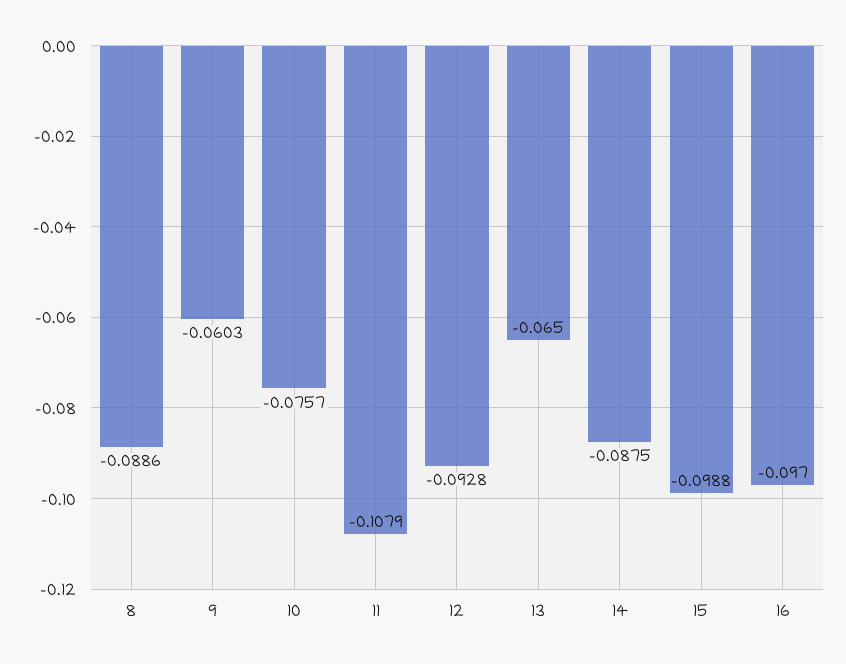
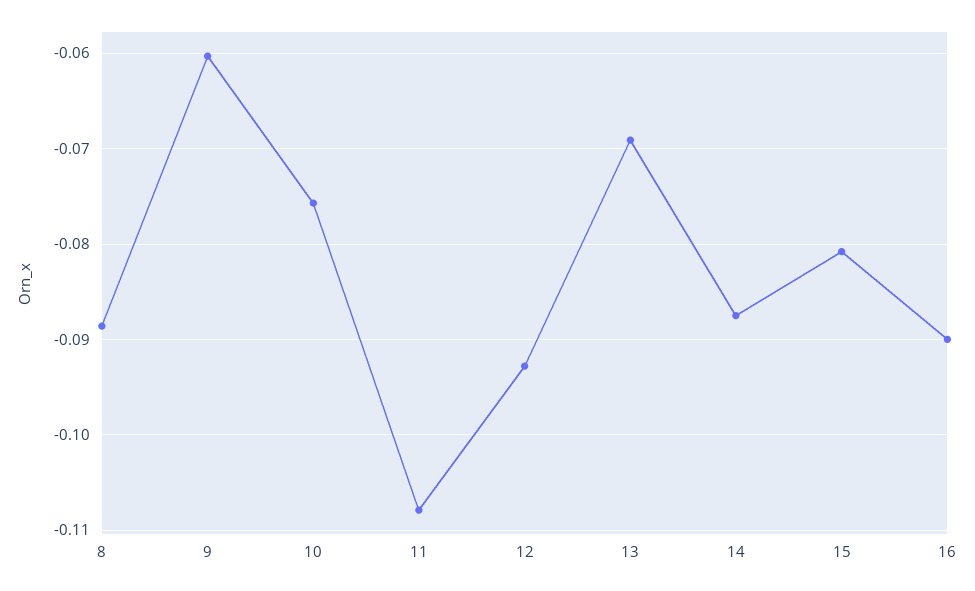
  {
    "8": -0.0886,
    "9": -0.0603,
    "10": -0.0757,
    "11": -0.1079,
    "12": -0.0928,
-   "13": -0.065,
+   "13": -0.069,
    "14": -0.0875,
-   "15": -0.0988,
+   "15": -0.081,
-   "16": -0.097
+   "16": -0.09
  }

